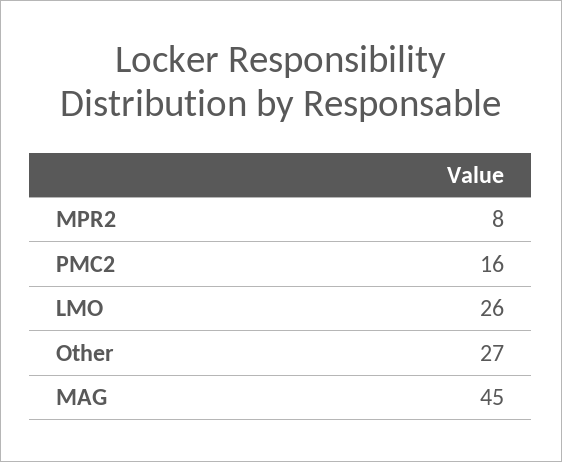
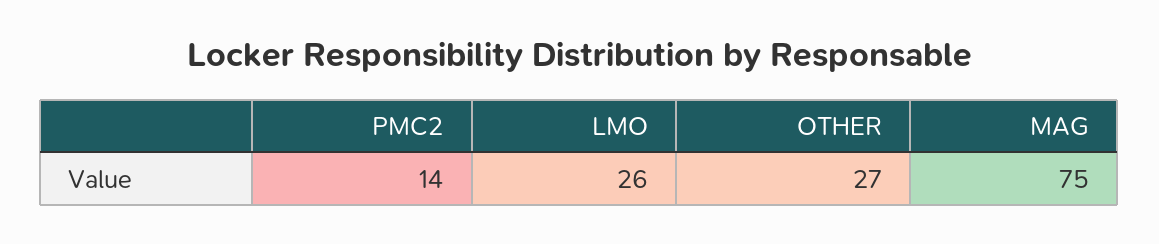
  {
-   "MPR2": 8,
-   "PMC2": 16,
+   "PMC2": 14,
    "LMO": 26,
    "Other": 27,
-   "MAG": 45
+   "MAG": 75
  }

